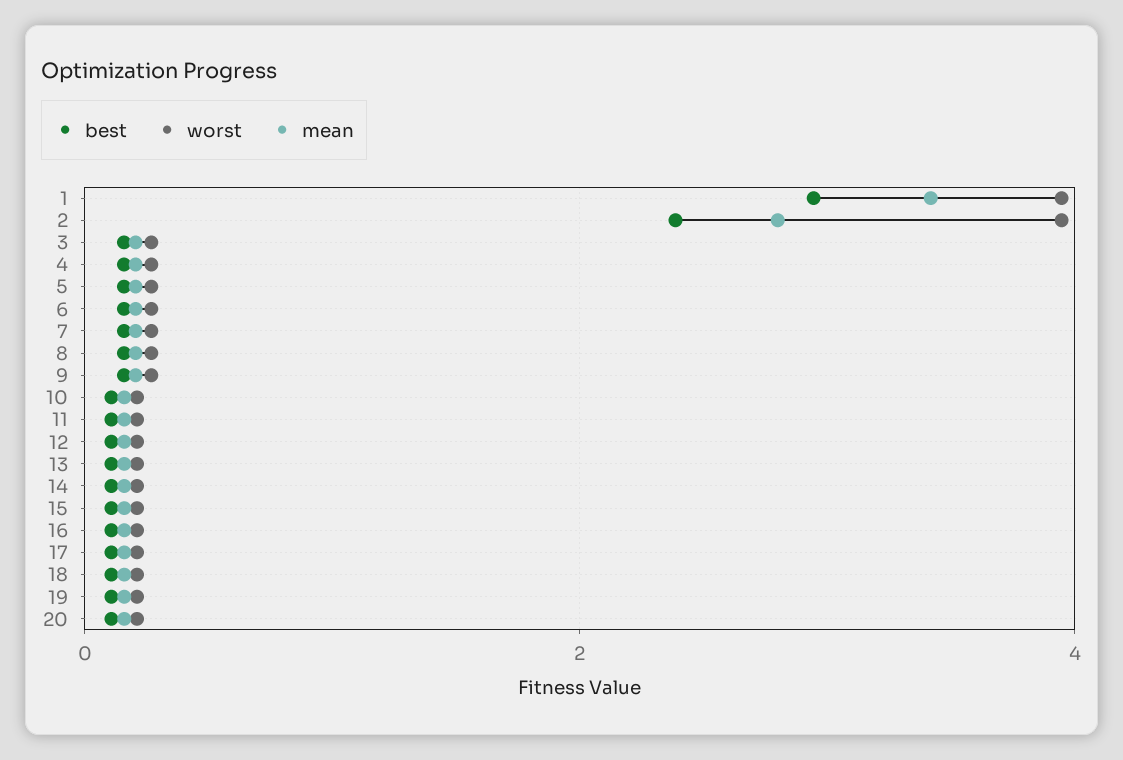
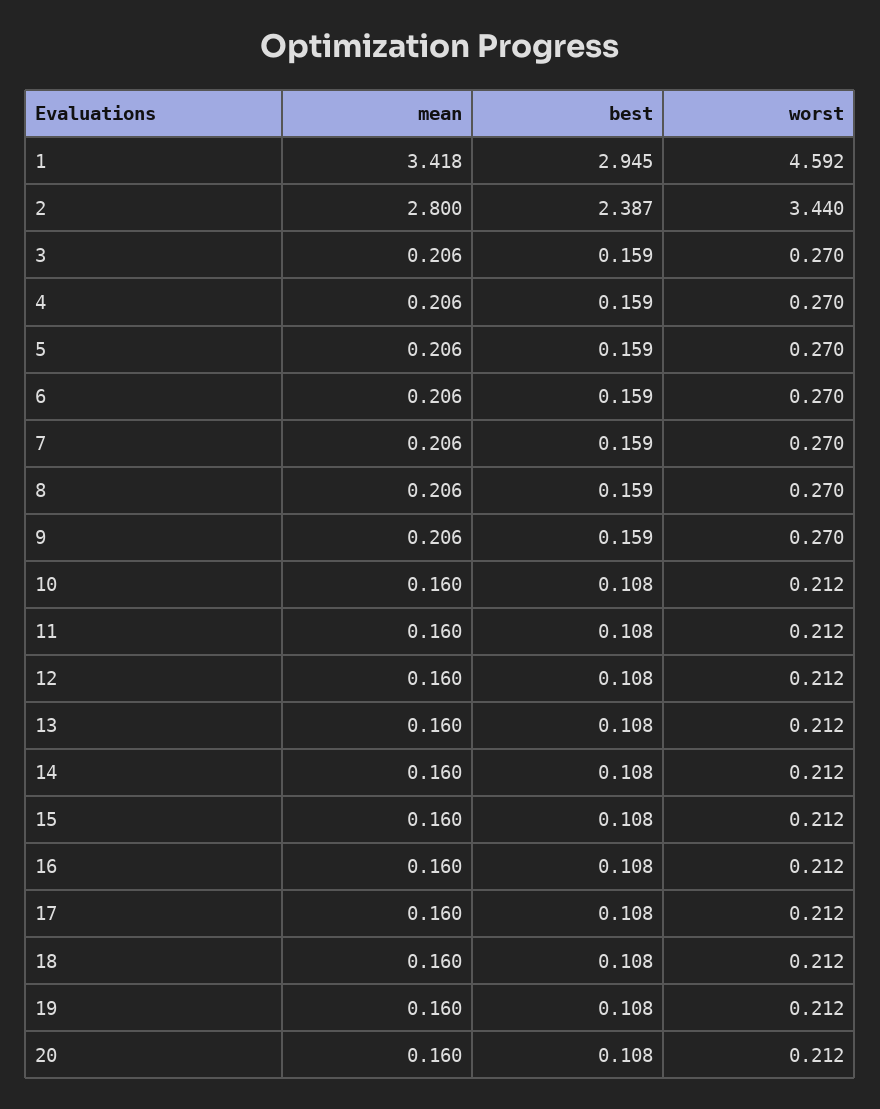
  {
    "best": {
      "1": 2.945,
      "2": 2.387,
      "3": 0.159,
      "4": 0.159,
      "5": 0.159,
      "6": 0.159,
      "7": 0.159,
      "8": 0.159,
      "9": 0.159,
      "10": 0.108,
      "11": 0.108,
      "12": 0.108,
      "13": 0.108,
      "14": 0.108,
      "15": 0.108,
      "16": 0.108,
      "17": 0.108,
      "18": 0.108,
      "19": 0.108,
      "20": 0.108
    },
    "worst": {
-     "1": 4,
+     "1": 4.592,
-     "2": 4,
+     "2": 3.44,
      "3": 0.27,
      "4": 0.27,
      "5": 0.27,
      "6": 0.27,
      "7": 0.27,
      "8": 0.27,
      "9": 0.27,
      "10": 0.212,
      "11": 0.212,
      "12": 0.212,
      "13": 0.212,
      "14": 0.212,
      "15": 0.212,
      "16": 0.212,
      "17": 0.212,
      "18": 0.212,
      "19": 0.212,
      "20": 0.212
    },
    "mean": {
      "1": 3.418,
      "2": 2.8,
      "3": 0.206,
      "4": 0.206,
      "5": 0.206,
      "6": 0.206,
      "7": 0.206,
      "8": 0.206,
      "9": 0.206,
      "10": 0.16,
      "11": 0.16,
      "12": 0.16,
      "13": 0.16,
      "14": 0.16,
      "15": 0.16,
      "16": 0.16,
      "17": 0.16,
      "18": 0.16,
      "19": 0.16,
      "20": 0.16
    }
  }

